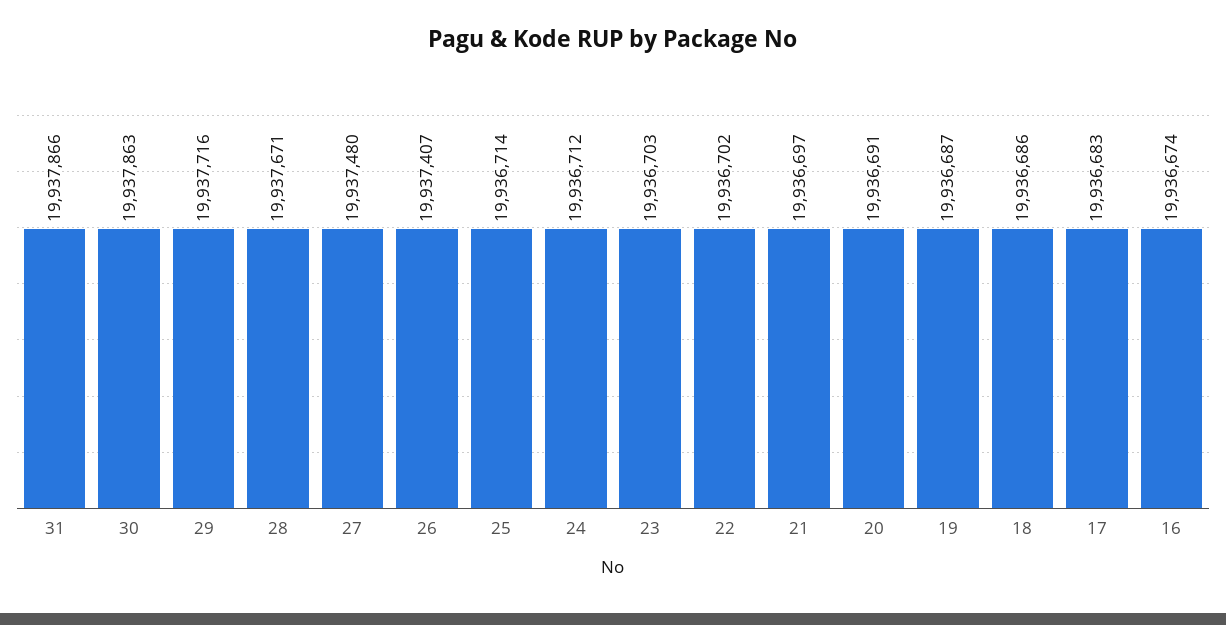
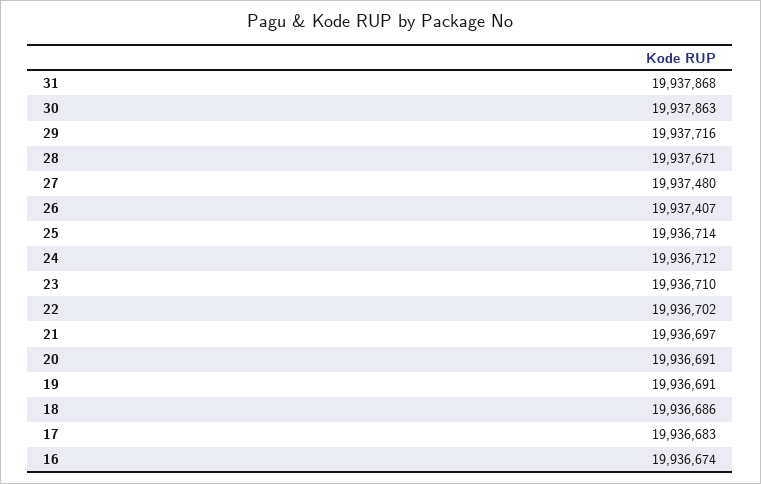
  {
-   "31": 19937866,
+   "31": 19937868,
    "30": 19937863,
    "29": 19937716,
    "28": 19937671,
    "27": 19937480,
    "26": 19937407,
    "25": 19936714,
    "24": 19936712,
-   "23": 19936703,
+   "23": 19936710,
    "22": 19936702,
    "21": 19936697,
    "20": 19936691,
-   "19": 19936687,
+   "19": 19936691,
    "18": 19936686,
    "17": 19936683,
    "16": 19936674
  }

